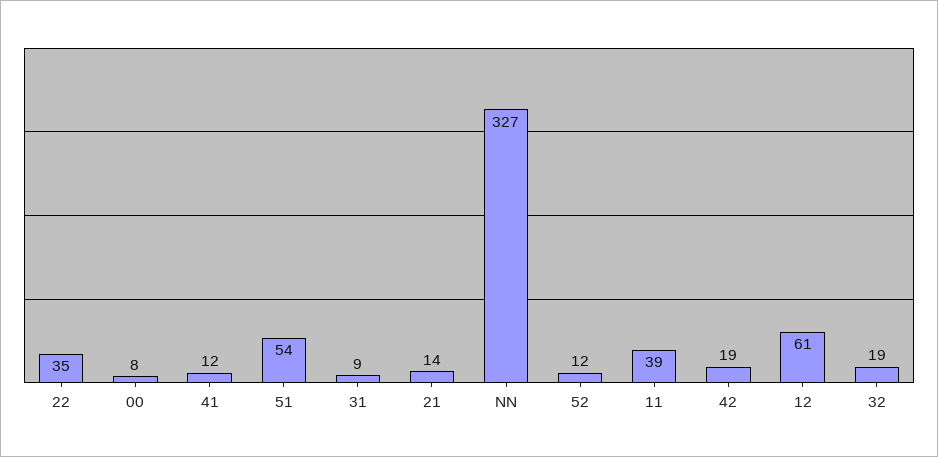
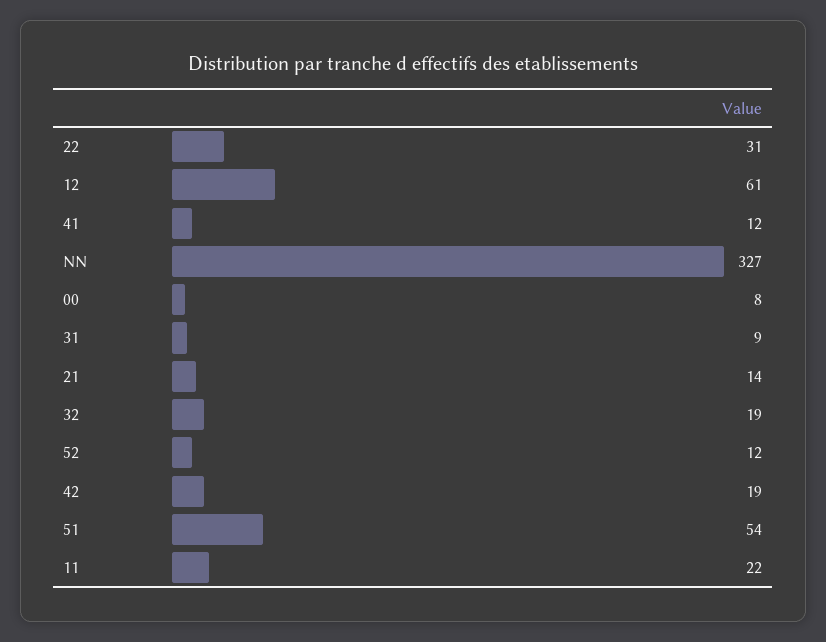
  {
-   "22": 35,
+   "22": 31,
    "00": 8,
    "41": 12,
    "51": 54,
    "31": 9,
    "21": 14,
    "NN": 327,
    "52": 12,
-   "11": 39,
+   "11": 22,
    "42": 19,
    "12": 61,
    "32": 19
  }

